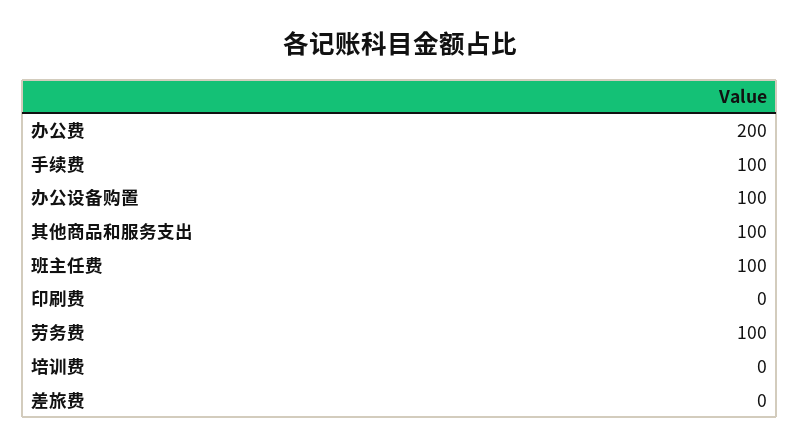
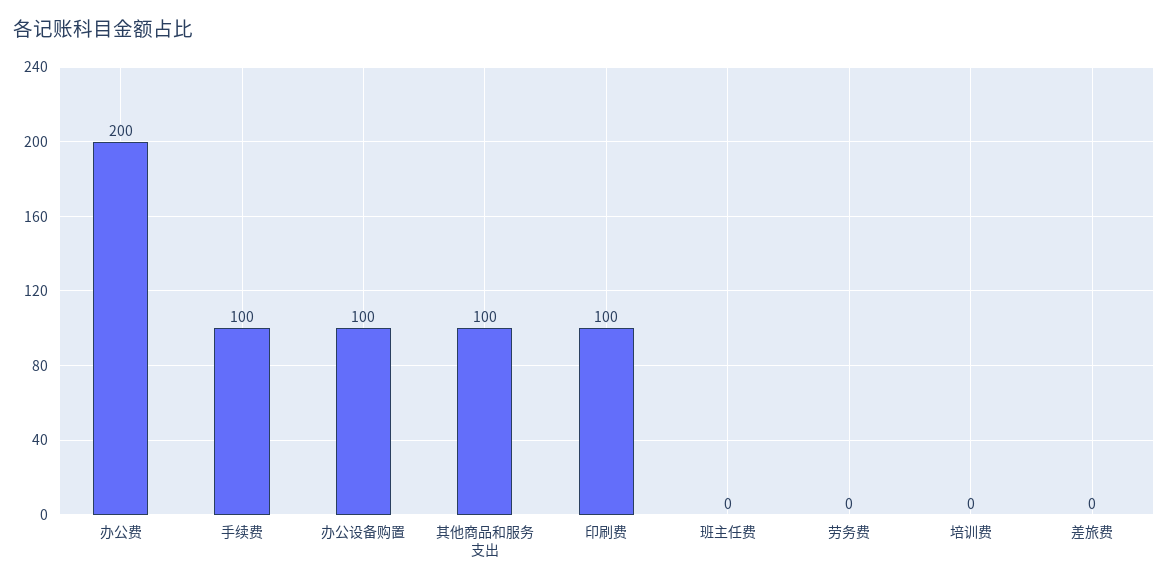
  {
    "办公费": 200,
    "手续费": 100,
    "办公设备购置": 100,
    "其他商品和服务支出": 100,
-   "班主任费": 100,
+   "班主任费": 0,
-   "印刷费": 0,
+   "印刷费": 100,
-   "劳务费": 100,
+   "劳务费": 0,
    "培训费": 0,
    "差旅费": 0
  }

